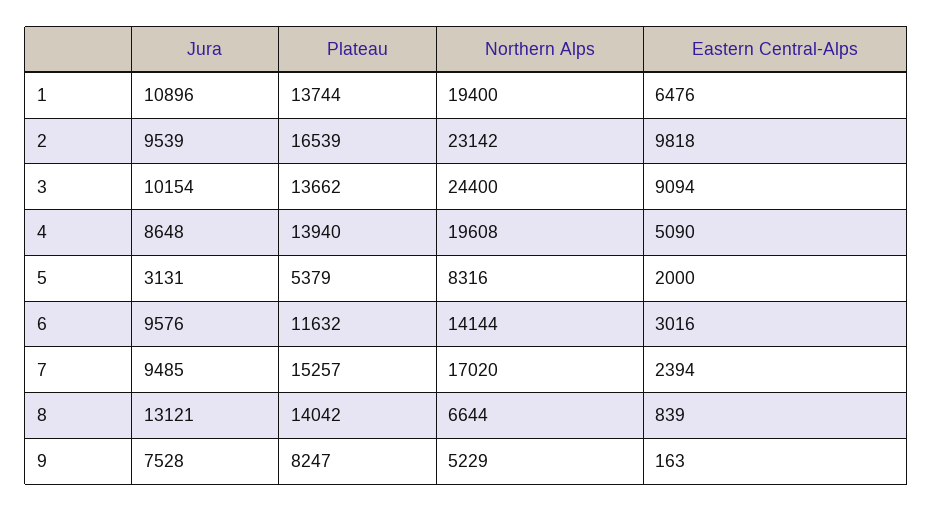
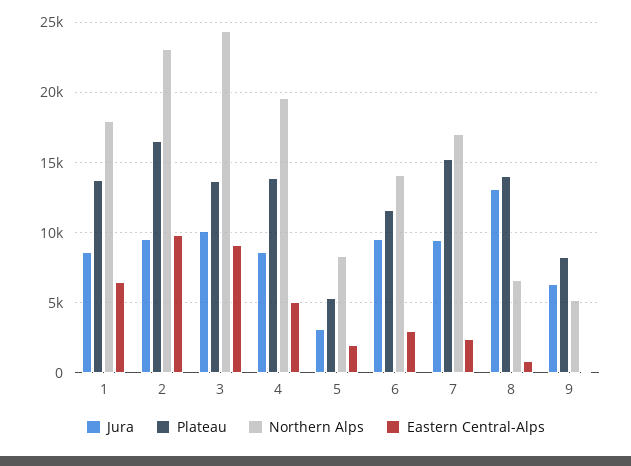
  {
    "Jura": {
-     "1": 10896,
+     "1": 8500,
      "2": 9539,
      "3": 10154,
      "4": 8648,
      "5": 3131,
      "6": 9576,
      "7": 9485,
      "8": 13121,
-     "9": 7528
+     "9": 6500
    },
    "Plateau": {
      "1": 13744,
      "2": 16539,
      "3": 13662,
      "4": 13940,
      "5": 5379,
      "6": 11632,
      "7": 15257,
      "8": 14042,
      "9": 8247
    },
    "Northern Alps": {
-     "1": 19400,
+     "1": 18000,
      "2": 23142,
      "3": 24400,
      "4": 19608,
      "5": 8316,
      "6": 14144,
      "7": 17020,
      "8": 6644,
      "9": 5229
    },
    "Eastern Central-Alps": {
      "1": 6476,
      "2": 9818,
      "3": 9094,
      "4": 5090,
      "5": 2000,
      "6": 3016,
      "7": 2394,
      "8": 839,
      "9": 163
    }
  }

